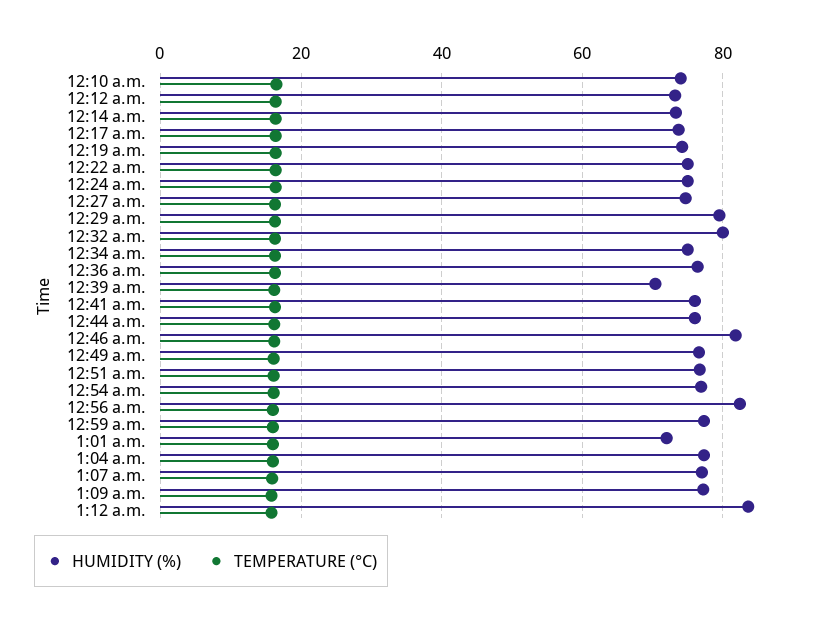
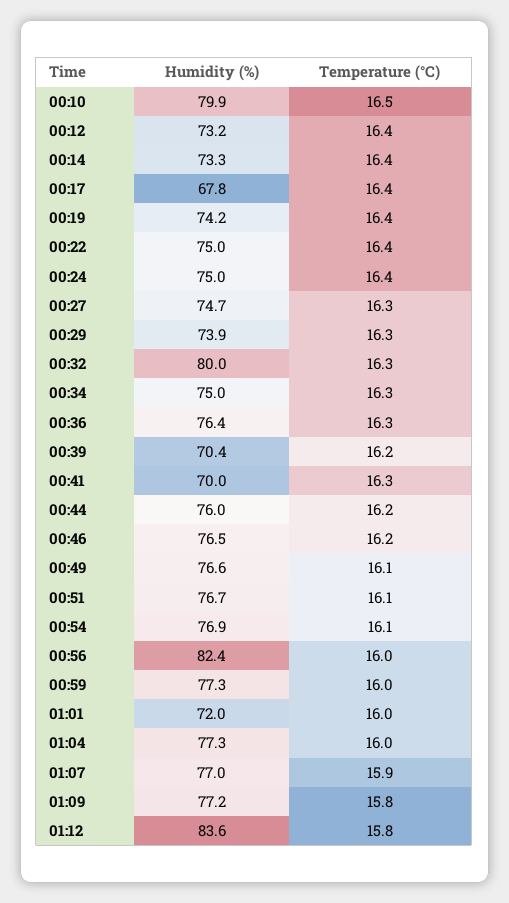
  {
    "HUMIDITY (%)": {
-     "12:10 a.m.": 74,
+     "12:10 a.m.": 79.9,
      "12:12 a.m.": 73.2,
      "12:14 a.m.": 73.3,
-     "12:17 a.m.": 74,
+     "12:17 a.m.": 67.8,
      "12:19 a.m.": 74.2,
      "12:22 a.m.": 75,
      "12:24 a.m.": 75,
      "12:27 a.m.": 74.7,
-     "12:29 a.m.": 80,
+     "12:29 a.m.": 73.9,
      "12:32 a.m.": 80,
      "12:34 a.m.": 75,
      "12:36 a.m.": 76.4,
      "12:39 a.m.": 70.4,
-     "12:41 a.m.": 76,
+     "12:41 a.m.": 70,
      "12:44 a.m.": 76,
-     "12:46 a.m.": 82,
+     "12:46 a.m.": 76.5,
      "12:49 a.m.": 76.6,
      "12:51 a.m.": 76.7,
      "12:54 a.m.": 76.9,
      "12:56 a.m.": 82.4,
      "12:59 a.m.": 77.3,
      "1:01 a.m.": 72,
      "1:04 a.m.": 77.3,
      "1:07 a.m.": 77,
      "1:09 a.m.": 77.2,
      "1:12 a.m.": 83.6
    },
    "TEMPERATURE (°C)": {
      "12:10 a.m.": 16.5,
      "12:12 a.m.": 16.4,
      "12:14 a.m.": 16.4,
      "12:17 a.m.": 16.4,
      "12:19 a.m.": 16.4,
      "12:22 a.m.": 16.4,
      "12:24 a.m.": 16.4,
      "12:27 a.m.": 16.3,
      "12:29 a.m.": 16.3,
      "12:32 a.m.": 16.3,
      "12:34 a.m.": 16.3,
      "12:36 a.m.": 16.3,
      "12:39 a.m.": 16.2,
      "12:41 a.m.": 16.3,
      "12:44 a.m.": 16.2,
      "12:46 a.m.": 16.2,
      "12:49 a.m.": 16.1,
      "12:51 a.m.": 16.1,
      "12:54 a.m.": 16.1,
      "12:56 a.m.": 16,
      "12:59 a.m.": 16,
      "1:01 a.m.": 16,
      "1:04 a.m.": 16,
      "1:07 a.m.": 15.9,
      "1:09 a.m.": 15.8,
      "1:12 a.m.": 15.8
    }
  }

